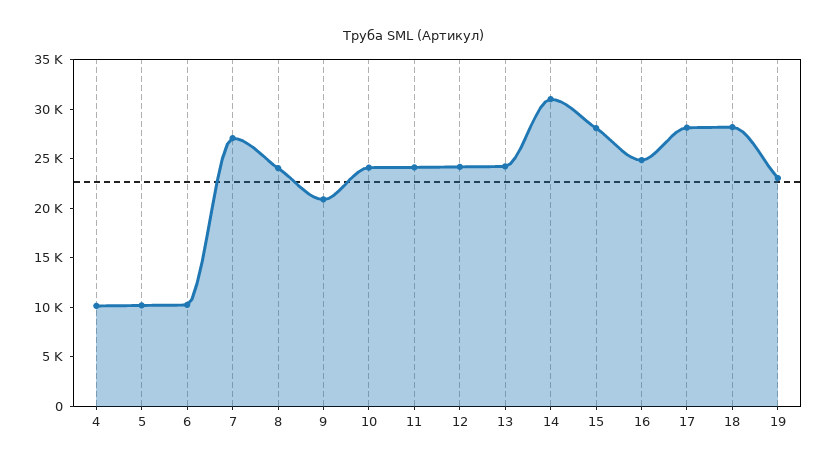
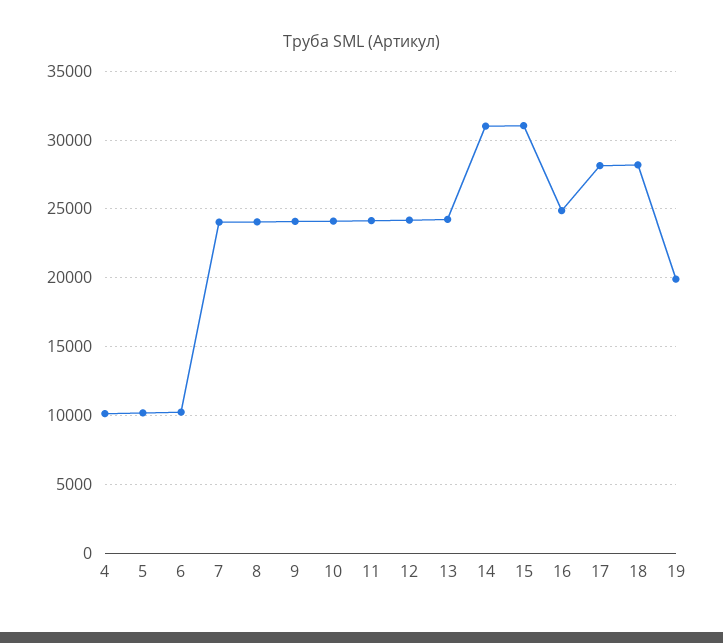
  {
    "4": 10000,
    "5": 10000,
    "6": 10500,
-   "7": 27000,
+   "7": 24000,
    "8": 24000,
-   "9": 21000,
+   "9": 24000,
    "10": 24000,
    "11": 24000,
    "12": 24000,
    "13": 24500,
    "14": 31000,
-   "15": 28000,
+   "15": 31000,
    "16": 25000,
    "17": 28000,
    "18": 28000,
-   "19": 23000
+   "19": 20000
  }

